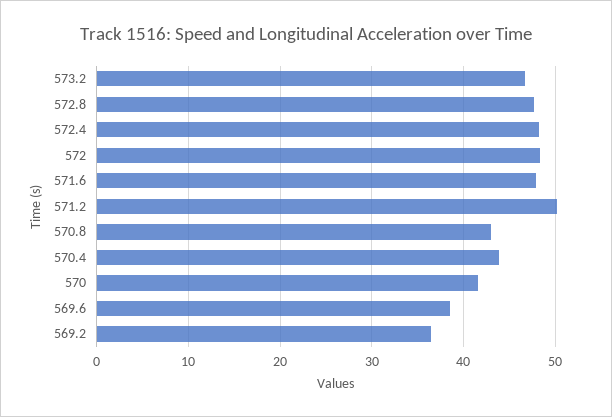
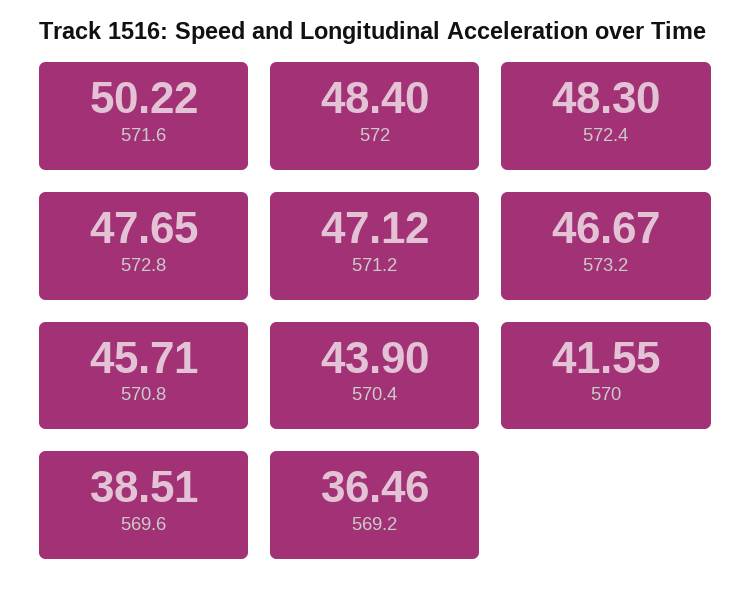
  {
    "573.2": 46.67,
    "572.8": 47.65,
    "572.4": 48.3,
    "572": 48.4,
-   "571.6": 48,
+   "571.6": 50.22,
-   "571.2": 50,
+   "571.2": 47.12,
-   "570.8": 43,
+   "570.8": 45.71,
    "570.4": 43.9,
    "570": 41.55,
    "569.6": 38.51,
    "569.2": 36.46
  }

